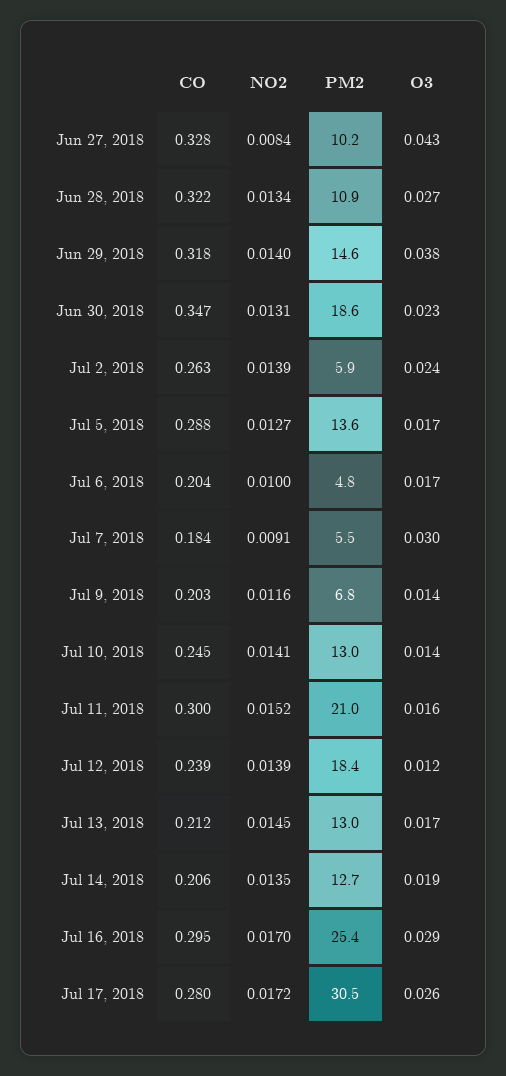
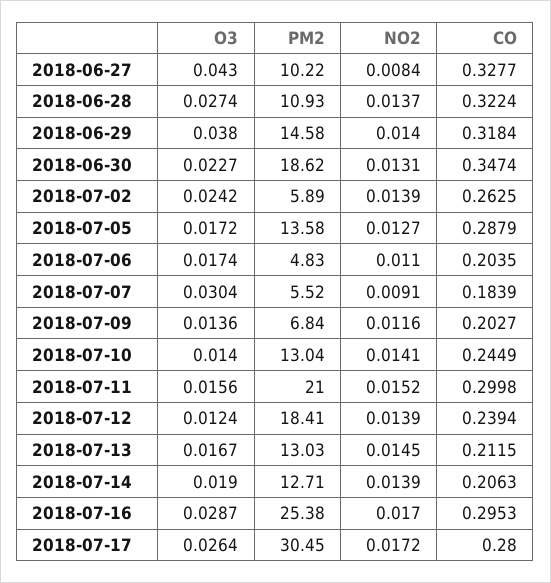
  {
    "CO": {
      "Jun 27, 2018": 0.3277,
      "Jun 28, 2018": 0.3224,
      "Jun 29, 2018": 0.3184,
      "Jun 30, 2018": 0.3474,
      "Jul 2, 2018": 0.2625,
      "Jul 5, 2018": 0.2879,
      "Jul 6, 2018": 0.2035,
      "Jul 7, 2018": 0.1839,
      "Jul 9, 2018": 0.2027,
      "Jul 10, 2018": 0.2449,
      "Jul 11, 2018": 0.2998,
      "Jul 12, 2018": 0.2394,
      "Jul 13, 2018": 0.2115,
      "Jul 14, 2018": 0.2063,
      "Jul 16, 2018": 0.2953,
      "Jul 17, 2018": 0.28
    },
    "NO2": {
      "Jun 27, 2018": 0.0084,
-     "Jun 28, 2018": 0.0134,
+     "Jun 28, 2018": 0.0137,
      "Jun 29, 2018": 0.014,
      "Jun 30, 2018": 0.0131,
      "Jul 2, 2018": 0.0139,
      "Jul 5, 2018": 0.0127,
-     "Jul 6, 2018": 0.01,
+     "Jul 6, 2018": 0.011,
      "Jul 7, 2018": 0.0091,
      "Jul 9, 2018": 0.0116,
      "Jul 10, 2018": 0.0141,
      "Jul 11, 2018": 0.0152,
      "Jul 12, 2018": 0.0139,
      "Jul 13, 2018": 0.0145,
-     "Jul 14, 2018": 0.0135,
+     "Jul 14, 2018": 0.0139,
      "Jul 16, 2018": 0.017,
      "Jul 17, 2018": 0.0172
    },
    "PM2": {
      "Jun 27, 2018": 10.22,
      "Jun 28, 2018": 10.93,
      "Jun 29, 2018": 14.58,
      "Jun 30, 2018": 18.62,
      "Jul 2, 2018": 5.89,
      "Jul 5, 2018": 13.58,
      "Jul 6, 2018": 4.83,
      "Jul 7, 2018": 5.52,
      "Jul 9, 2018": 6.84,
      "Jul 10, 2018": 13.04,
      "Jul 11, 2018": 21,
      "Jul 12, 2018": 18.41,
      "Jul 13, 2018": 13.03,
      "Jul 14, 2018": 12.71,
      "Jul 16, 2018": 25.38,
      "Jul 17, 2018": 30.45
    },
    "O3": {
      "Jun 27, 2018": 0.043,
      "Jun 28, 2018": 0.0274,
      "Jun 29, 2018": 0.038,
      "Jun 30, 2018": 0.0227,
      "Jul 2, 2018": 0.0242,
      "Jul 5, 2018": 0.0172,
      "Jul 6, 2018": 0.0174,
      "Jul 7, 2018": 0.0304,
      "Jul 9, 2018": 0.0136,
      "Jul 10, 2018": 0.014,
      "Jul 11, 2018": 0.0156,
      "Jul 12, 2018": 0.0124,
      "Jul 13, 2018": 0.0167,
      "Jul 14, 2018": 0.019,
      "Jul 16, 2018": 0.0287,
      "Jul 17, 2018": 0.0264
    }
  }

